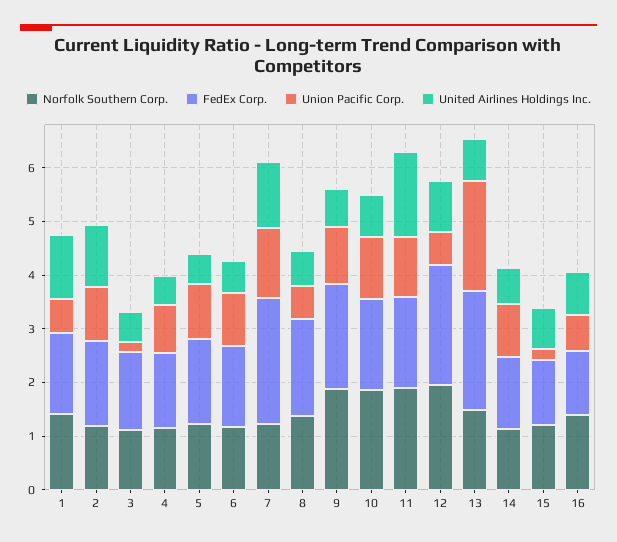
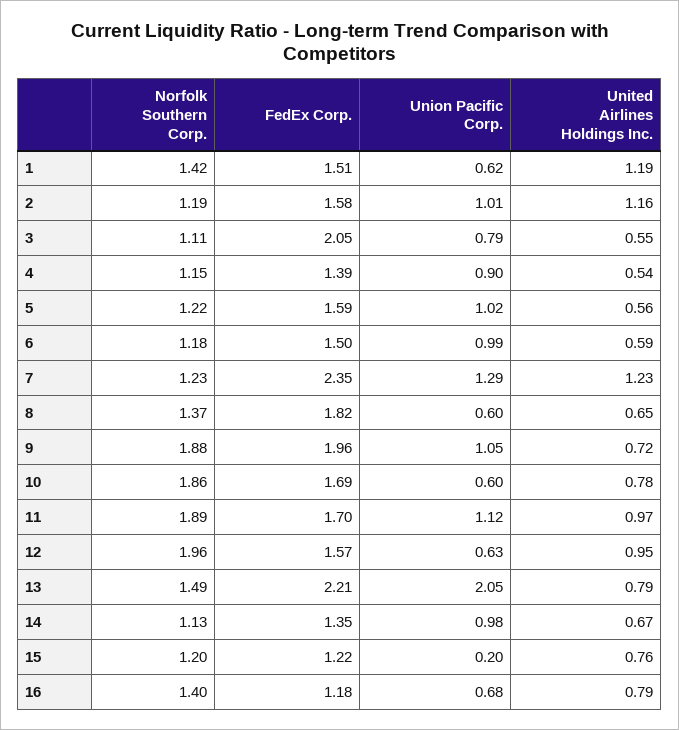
  {
    "Norfolk Southern Corp.": {
      "1": 1.42,
      "2": 1.19,
      "3": 1.11,
      "4": 1.15,
      "5": 1.22,
      "6": 1.18,
      "7": 1.23,
      "8": 1.37,
      "9": 1.88,
      "10": 1.86,
      "11": 1.89,
      "12": 1.96,
      "13": 1.49,
      "14": 1.13,
      "15": 1.2,
      "16": 1.4
    },
    "FedEx Corp.": {
      "1": 1.51,
      "2": 1.58,
-     "3": 1.4,
+     "3": 2.05,
      "4": 1.39,
      "5": 1.59,
      "6": 1.5,
      "7": 2.35,
      "8": 1.82,
      "9": 1.96,
      "10": 1.69,
      "11": 1.7,
-     "12": 2.2,
+     "12": 1.57,
      "13": 2.21,
      "14": 1.35,
      "15": 1.22,
      "16": 1.18
    },
    "Union Pacific Corp.": {
      "1": 0.62,
      "2": 1.01,
-     "3": 0.2,
+     "3": 0.79,
      "4": 0.9,
      "5": 1.02,
      "6": 0.99,
      "7": 1.29,
      "8": 0.6,
      "9": 1.05,
-     "10": 1.2,
+     "10": 0.6,
      "11": 1.12,
      "12": 0.63,
      "13": 2.05,
      "14": 0.98,
      "15": 0.2,
      "16": 0.68
    },
    "United Airlines Holdings Inc.": {
      "1": 1.19,
      "2": 1.16,
      "3": 0.55,
      "4": 0.54,
      "5": 0.56,
      "6": 0.59,
      "7": 1.23,
      "8": 0.65,
      "9": 0.72,
      "10": 0.78,
-     "11": 1.6,
+     "11": 0.97,
      "12": 0.95,
      "13": 0.79,
      "14": 0.67,
      "15": 0.76,
      "16": 0.79
    }
  }

